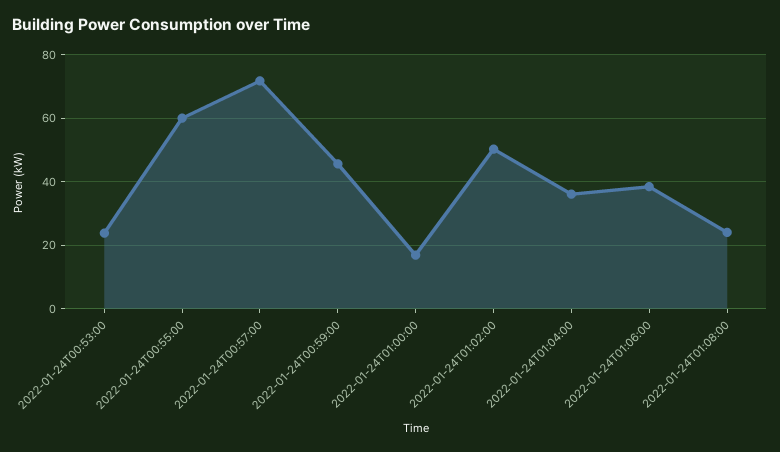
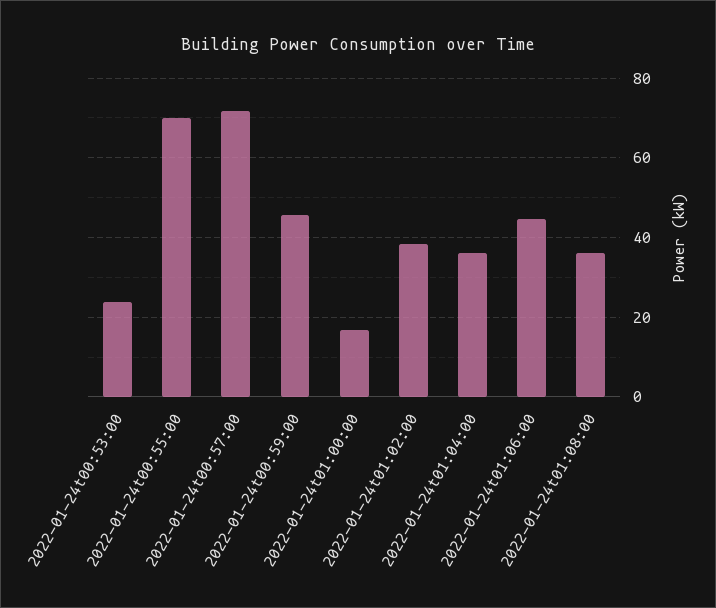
  {
    "2022-01-24T00:53:00": 24,
-   "2022-01-24T00:55:00": 60,
+   "2022-01-24T00:55:00": 70,
    "2022-01-24T00:57:00": 72,
    "2022-01-24T00:59:00": 46,
    "2022-01-24T01:00:00": 16,
-   "2022-01-24T01:02:00": 50,
+   "2022-01-24T01:02:00": 38,
    "2022-01-24T01:04:00": 36,
-   "2022-01-24T01:06:00": 38,
+   "2022-01-24T01:06:00": 44,
-   "2022-01-24T01:08:00": 24
+   "2022-01-24T01:08:00": 36
  }

